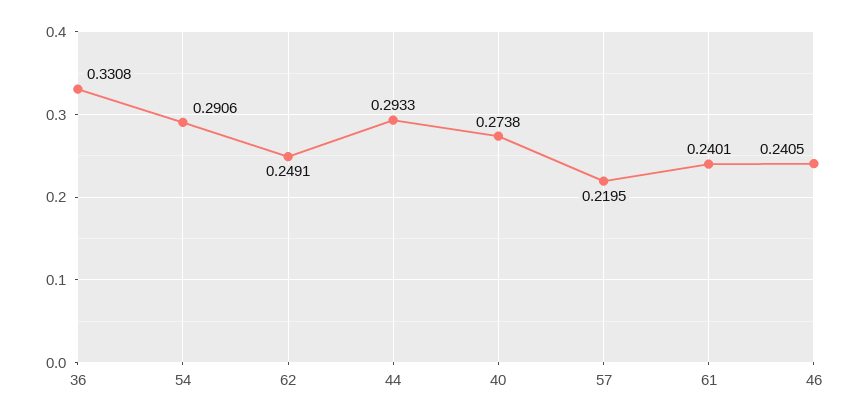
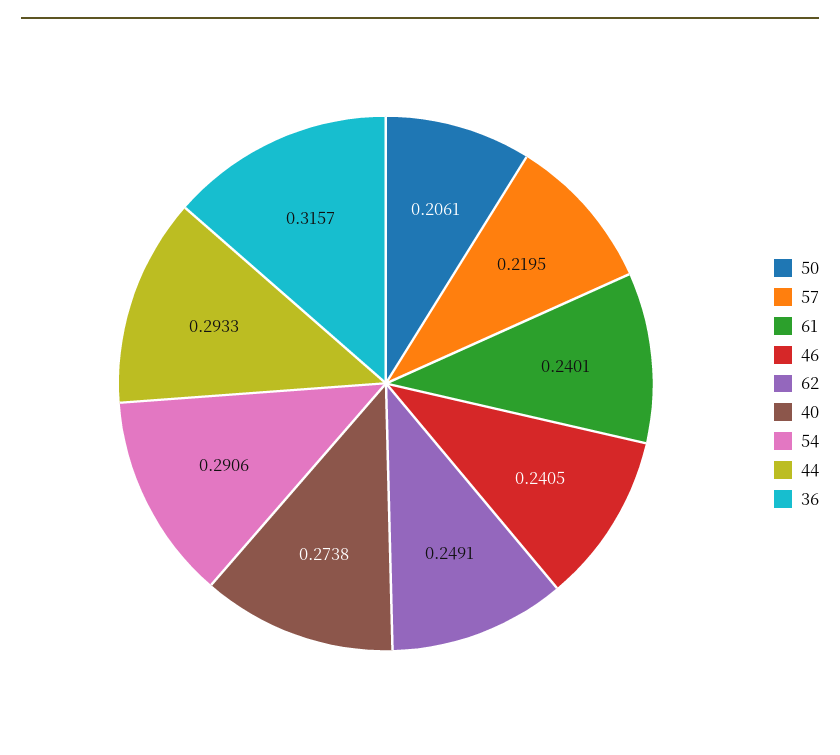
  {
-   "36": 0.3308,
+   "36": 0.3157,
    "54": 0.2906,
    "62": 0.2491,
    "44": 0.2933,
    "40": 0.2738,
    "57": 0.2195,
    "61": 0.2401,
-   "46": 0.2405
+   "46": 0.2405,
+   "50": 0.2061
  }

